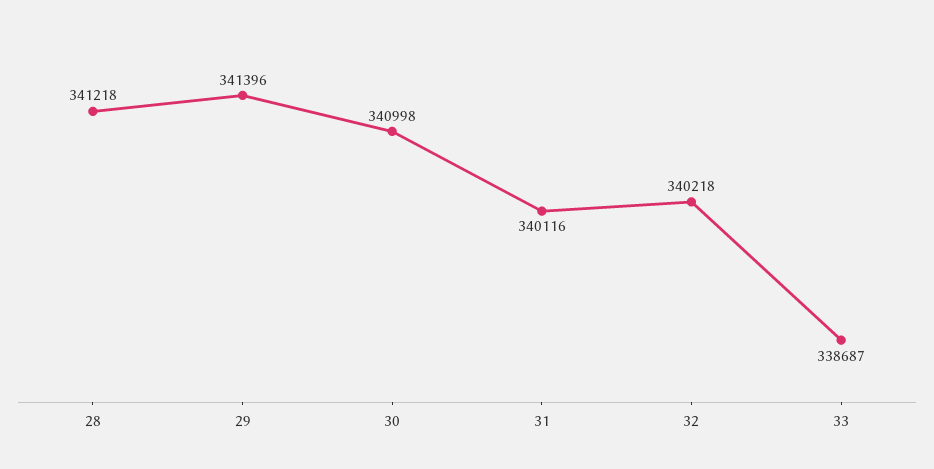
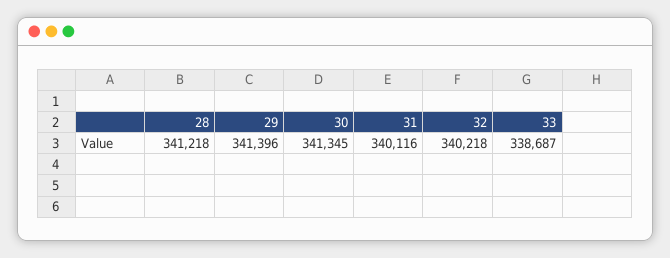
  {
    "28": 341218,
    "29": 341396,
-   "30": 340998,
+   "30": 341345,
    "31": 340116,
    "32": 340218,
    "33": 338687
  }

